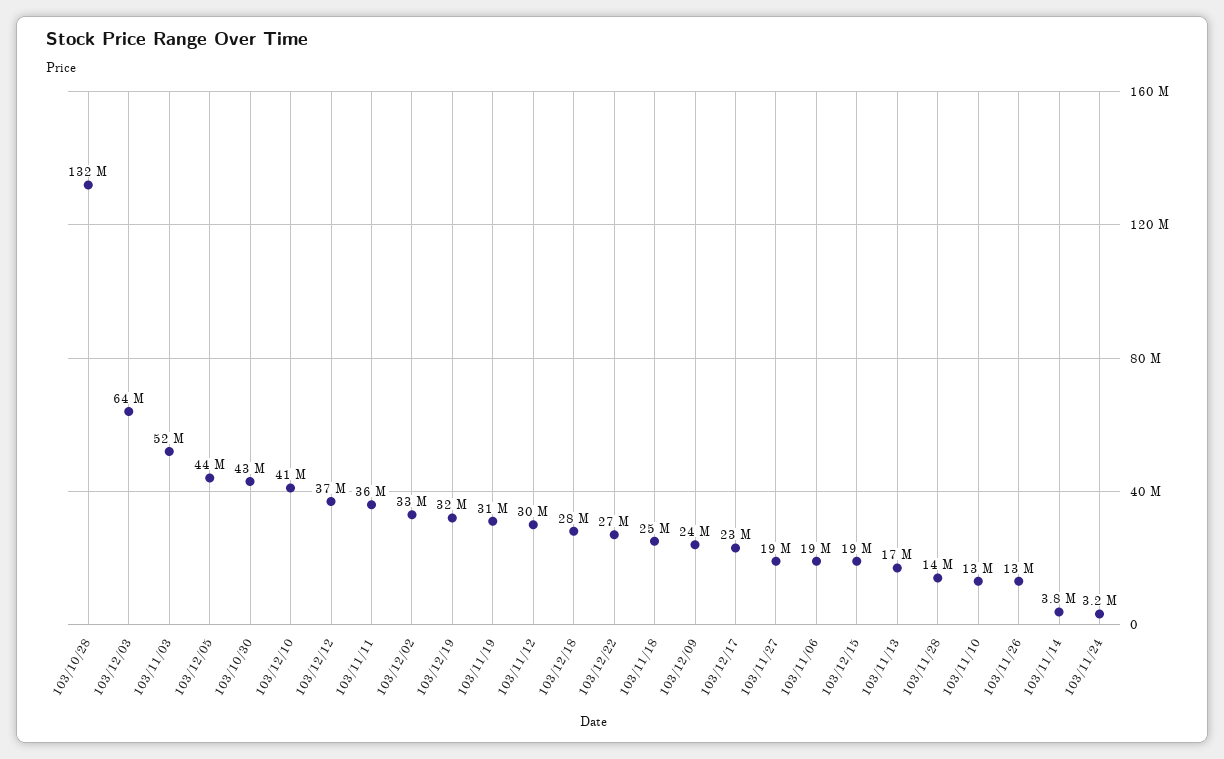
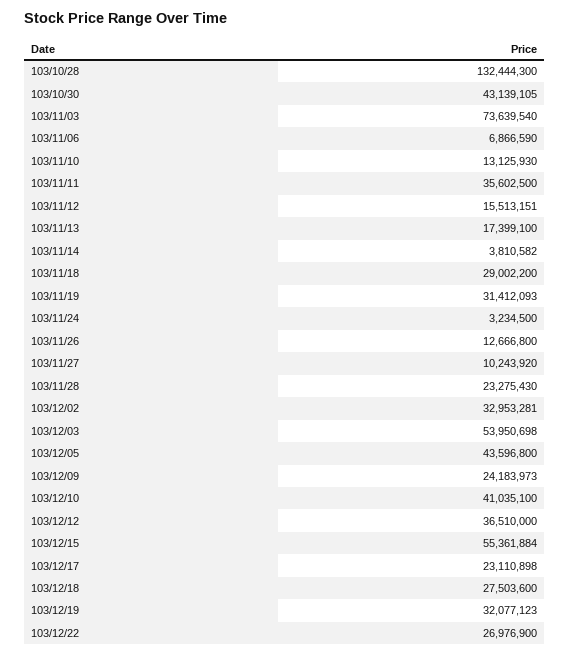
  {
    "103/10/28": 132444300,
-   "103/12/03": 64000000,
+   "103/12/03": 53950698,
-   "103/11/03": 52000000,
+   "103/11/03": 73639540,
    "103/12/05": 43596800,
    "103/10/30": 43139105,
    "103/12/10": 41035100,
    "103/12/12": 36510000,
    "103/11/11": 35602500,
    "103/12/02": 32953281,
    "103/12/19": 32077123,
    "103/11/19": 31412093,
-   "103/11/12": 30000000,
+   "103/11/12": 15513151,
    "103/12/18": 27503600,
    "103/12/22": 26976900,
-   "103/11/18": 25000000,
+   "103/11/18": 29002200,
    "103/12/09": 24183973,
    "103/12/17": 23110898,
-   "103/11/27": 19000000,
+   "103/11/27": 10243920,
-   "103/11/06": 19000000,
+   "103/11/06": 6866590,
-   "103/12/15": 19000000,
+   "103/12/15": 55361884,
    "103/11/13": 17399100,
-   "103/11/28": 14000000,
+   "103/11/28": 23275430,
    "103/11/10": 13125930,
    "103/11/26": 12666800,
    "103/11/14": 3810582,
    "103/11/24": 3234500
  }

